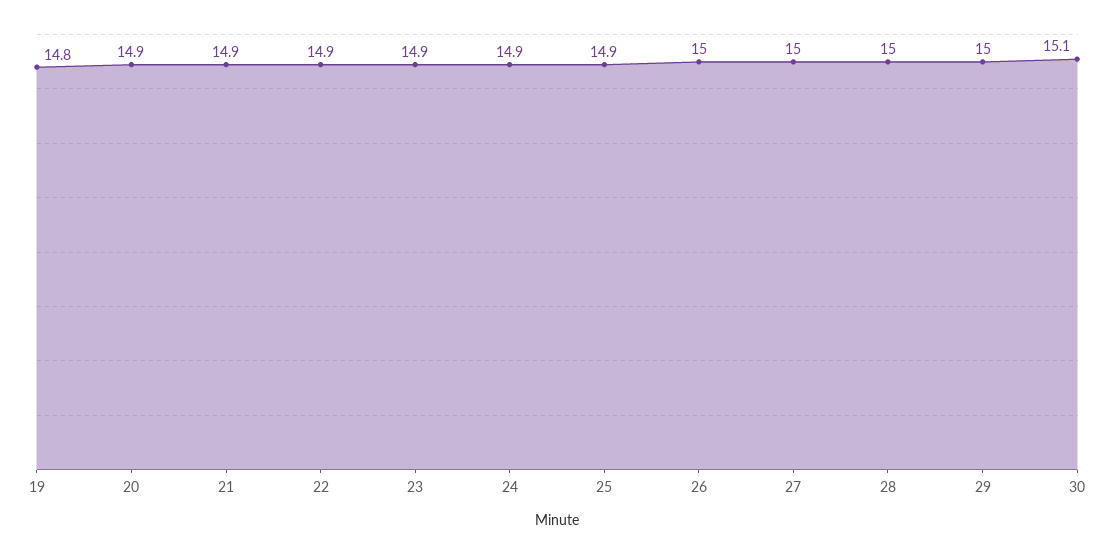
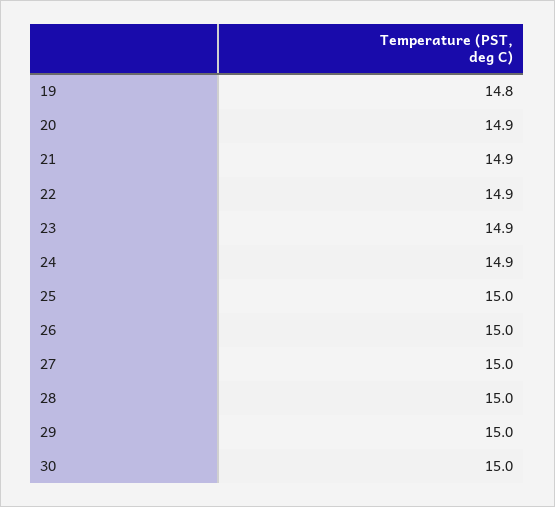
  {
    "19": 14.8,
    "20": 14.9,
    "21": 14.9,
    "22": 14.9,
    "23": 14.9,
    "24": 14.9,
-   "25": 14.9,
+   "25": 15,
    "26": 15,
    "27": 15,
    "28": 15,
    "29": 15,
-   "30": 15.1
+   "30": 15
  }

